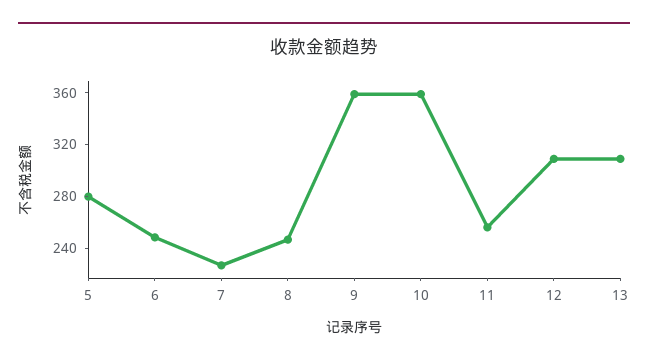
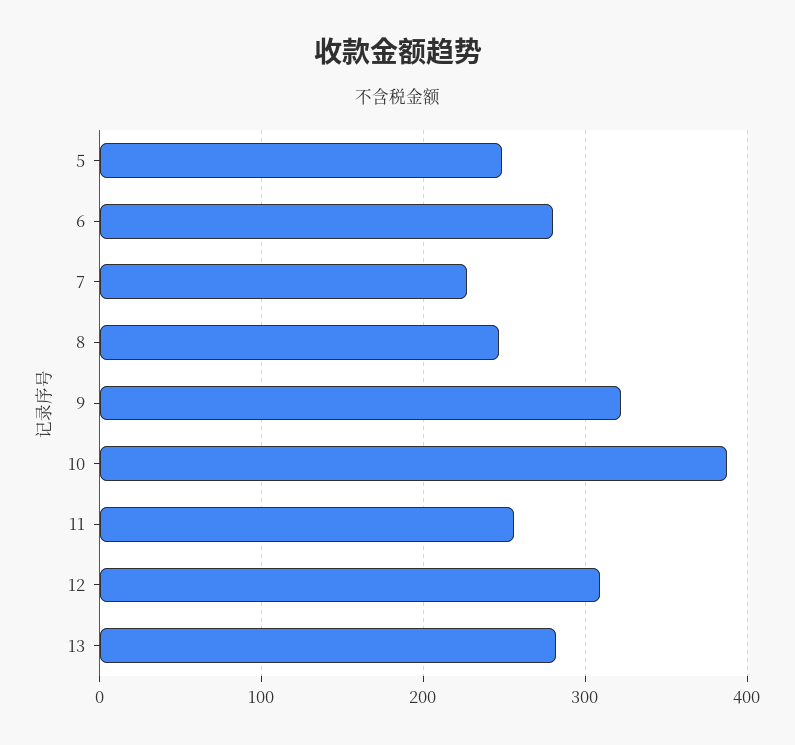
  {
-   "5": 280,
+   "5": 250,
-   "6": 250,
+   "6": 280,
    "7": 230,
    "8": 250,
-   "9": 360,
+   "9": 320,
-   "10": 360,
+   "10": 390,
    "11": 260,
    "12": 310,
-   "13": 310
+   "13": 280
  }

